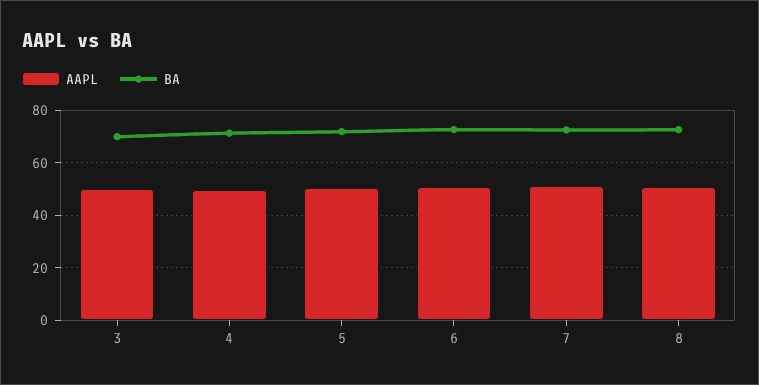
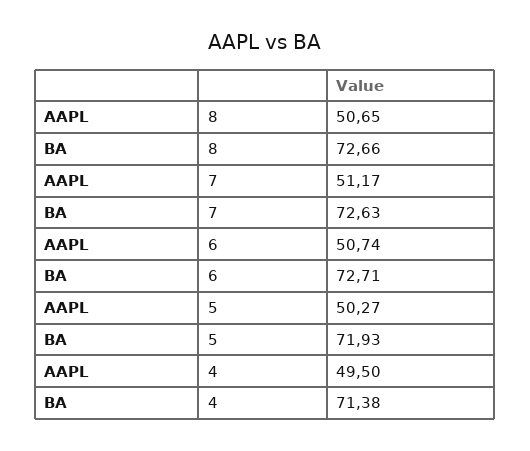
  {
    "AAPL": {
-     "3": 50,
      "4": 49.5,
      "5": 50.27,
      "6": 50.74,
      "7": 51.17,
      "8": 50.65
    },
    "BA": {
-     "3": 70,
      "4": 71.38,
      "5": 71.93,
      "6": 72.71,
      "7": 72.63,
      "8": 72.66
    }
  }

